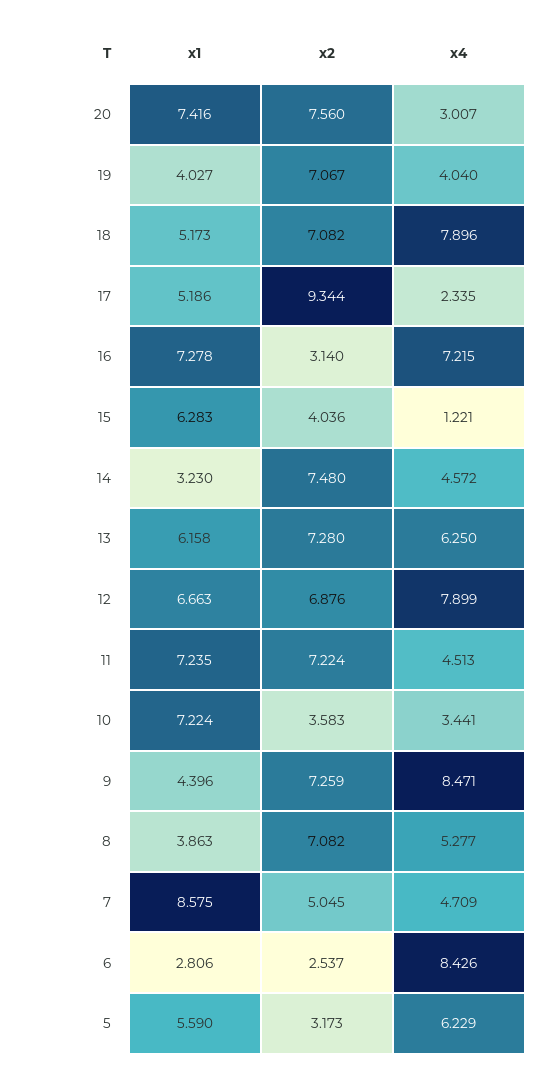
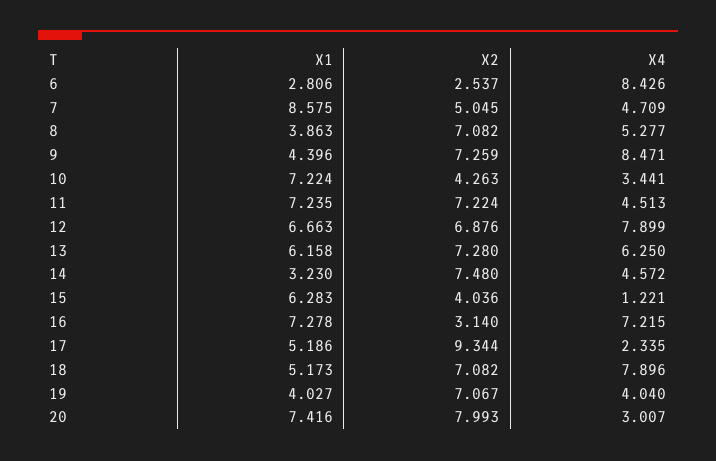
  {
    "x1": {
      "20": 7.416,
      "19": 4.027,
      "18": 5.173,
      "17": 5.186,
      "16": 7.278,
      "15": 6.283,
      "14": 3.23,
      "13": 6.158,
      "12": 6.663,
      "11": 7.235,
      "10": 7.224,
      "9": 4.396,
      "8": 3.863,
      "7": 8.575,
-     "6": 2.806,
+     "6": 2.806
-     "5": 5.59
    },
    "x2": {
-     "20": 7.56,
+     "20": 7.993,
      "19": 7.067,
      "18": 7.082,
      "17": 9.344,
      "16": 3.14,
      "15": 4.036,
      "14": 7.48,
      "13": 7.28,
      "12": 6.876,
      "11": 7.224,
-     "10": 3.583,
+     "10": 4.263,
      "9": 7.259,
      "8": 7.082,
      "7": 5.045,
-     "6": 2.537,
+     "6": 2.537
-     "5": 3.173
    },
    "x4": {
      "20": 3.007,
      "19": 4.04,
      "18": 7.896,
      "17": 2.335,
      "16": 7.215,
      "15": 1.221,
      "14": 4.572,
      "13": 6.25,
      "12": 7.899,
      "11": 4.513,
      "10": 3.441,
      "9": 8.471,
      "8": 5.277,
      "7": 4.709,
-     "6": 8.426,
+     "6": 8.426
-     "5": 6.229
    }
  }

